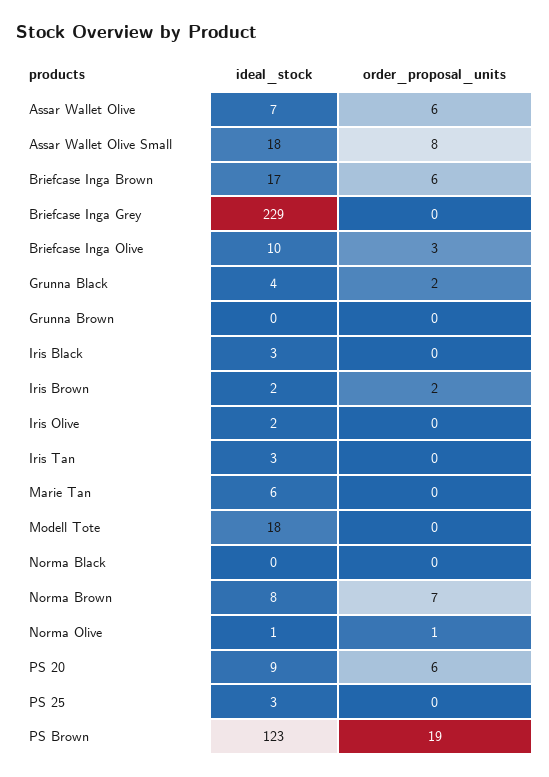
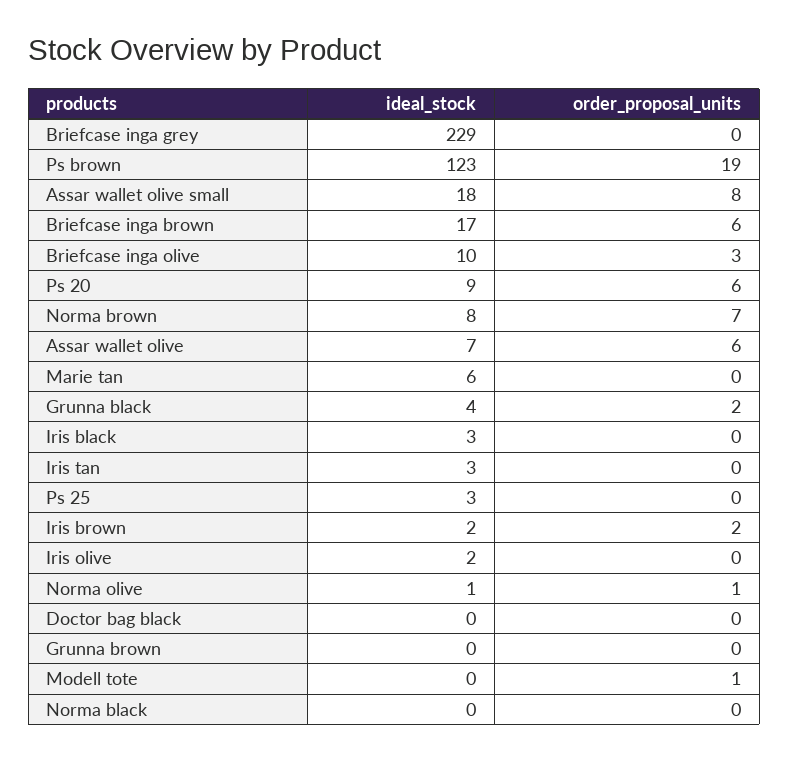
  {
    "ideal_stock": {
      "Assar Wallet Olive": 7,
      "Assar Wallet Olive Small": 18,
      "Briefcase Inga Brown": 17,
      "Briefcase Inga Grey": 229,
      "Briefcase Inga Olive": 10,
      "Grunna Black": 4,
      "Grunna Brown": 0,
      "Iris Black": 3,
      "Iris Brown": 2,
      "Iris Olive": 2,
      "Iris Tan": 3,
      "Marie Tan": 6,
-     "Modell Tote": 18,
+     "Modell Tote": 0,
      "Norma Black": 0,
      "Norma Brown": 8,
      "Norma Olive": 1,
      "PS 20": 9,
      "PS 25": 3,
-     "PS Brown": 123
+     "PS Brown": 123,
+     "Doctor bag black": 0
    },
    "order_proposal_units": {
      "Assar Wallet Olive": 6,
      "Assar Wallet Olive Small": 8,
      "Briefcase Inga Brown": 6,
      "Briefcase Inga Grey": 0,
      "Briefcase Inga Olive": 3,
      "Grunna Black": 2,
      "Grunna Brown": 0,
      "Iris Black": 0,
      "Iris Brown": 2,
      "Iris Olive": 0,
      "Iris Tan": 0,
      "Marie Tan": 0,
-     "Modell Tote": 0,
+     "Modell Tote": 1,
      "Norma Black": 0,
      "Norma Brown": 7,
      "Norma Olive": 1,
      "PS 20": 6,
      "PS 25": 0,
-     "PS Brown": 19
+     "PS Brown": 19,
+     "Doctor bag black": 0
    }
  }

